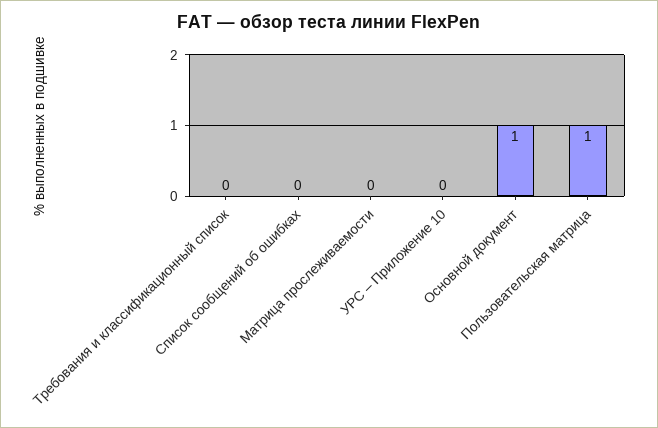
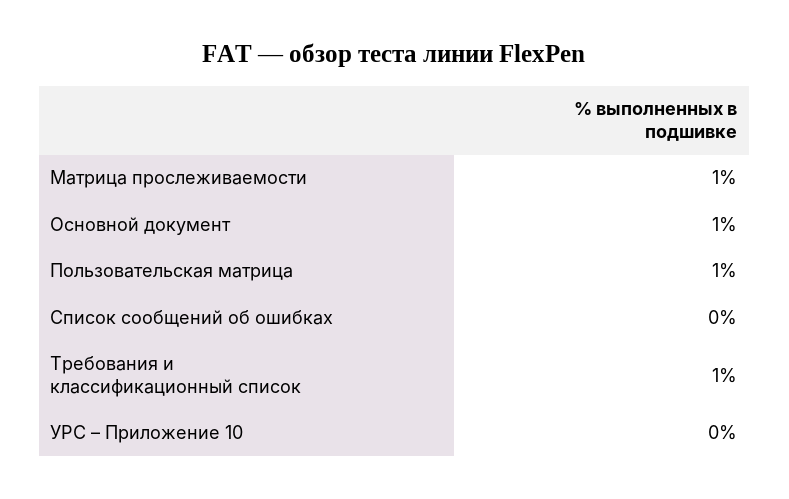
  {
-   "Требования и классификационный список": 0,
+   "Требования и классификационный список": 1,
    "Список сообщений об ошибках": 0,
-   "Матрица прослеживаемости": 0,
+   "Матрица прослеживаемости": 1,
    "УРС – Приложение 10": 0,
    "Основной документ": 1,
    "Пользовательская матрица": 1
  }

